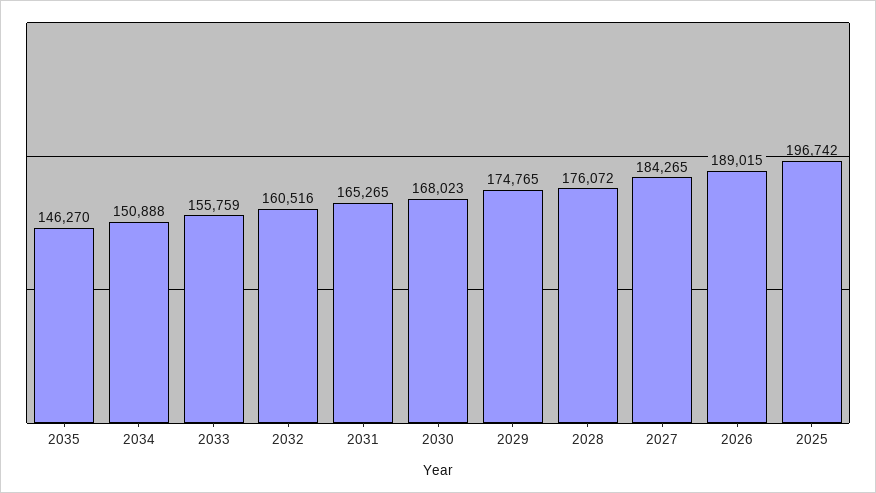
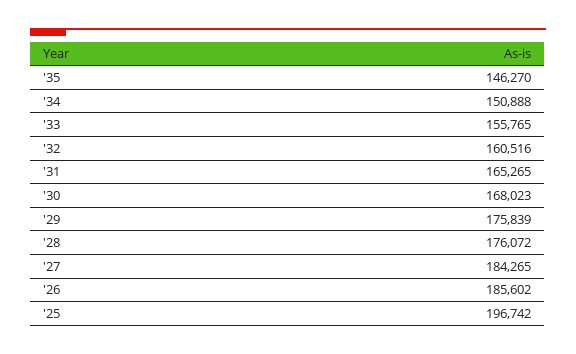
  {
    "2035": 146270,
    "2034": 150888,
-   "2033": 155759,
+   "2033": 155765,
    "2032": 160516,
    "2031": 165265,
    "2030": 168023,
-   "2029": 174765,
+   "2029": 175839,
    "2028": 176072,
    "2027": 184265,
-   "2026": 189015,
+   "2026": 185602,
    "2025": 196742
  }

